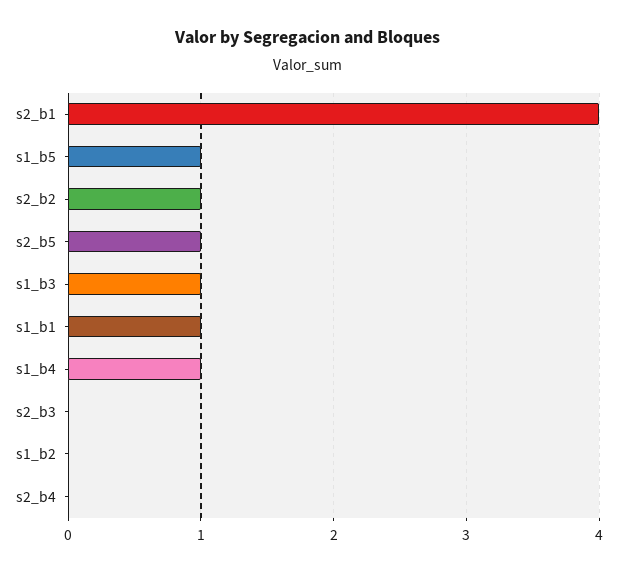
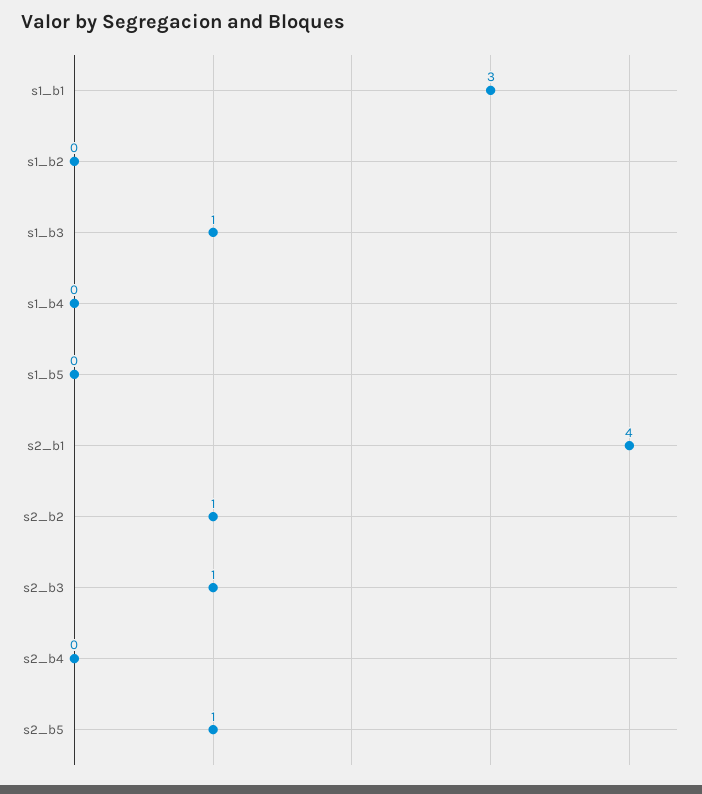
  {
    "s2_b1": 4,
-   "s1_b5": 1,
+   "s1_b5": 0,
    "s2_b2": 1,
    "s2_b5": 1,
    "s1_b3": 1,
-   "s1_b1": 1,
+   "s1_b1": 3,
-   "s1_b4": 1,
+   "s1_b4": 0,
-   "s2_b3": 0,
+   "s2_b3": 1,
    "s1_b2": 0,
    "s2_b4": 0
  }

